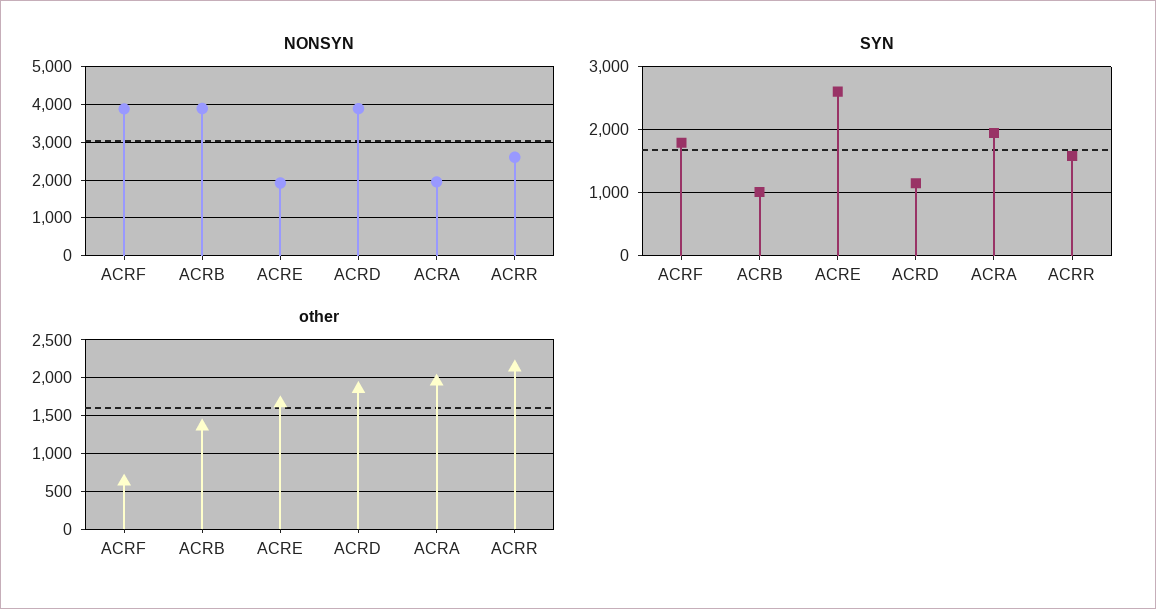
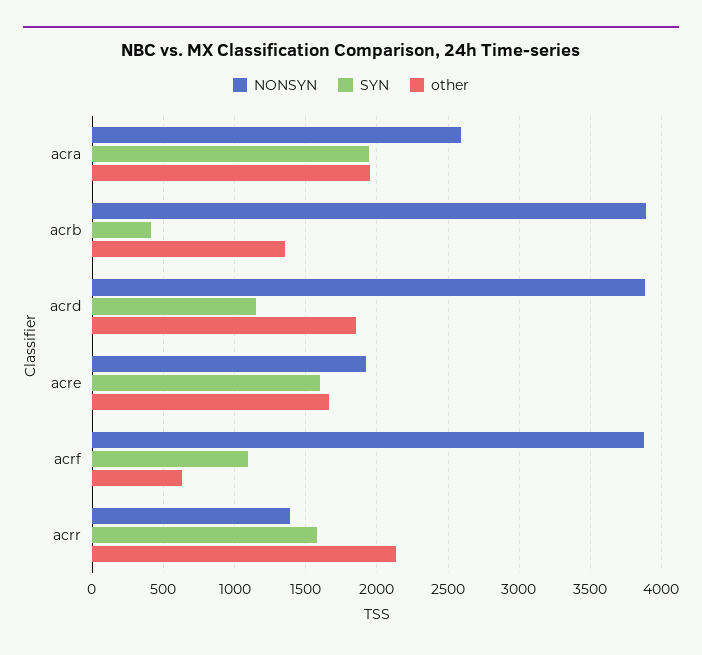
  {
    "NONSYN": {
      "ACRF": 3900,
      "ACRB": 3900,
      "ACRE": 1900,
      "ACRD": 3900,
-     "ACRA": 2000,
+     "ACRA": 2600,
-     "ACRR": 2600
+     "ACRR": 1400
    },
    "SYN": {
-     "ACRF": 1800,
+     "ACRF": 1100,
-     "ACRB": 1000,
+     "ACRB": 400,
-     "ACRE": 2600,
+     "ACRE": 1600,
      "ACRD": 1150,
      "ACRA": 1950,
      "ACRR": 1600
    },
    "other": {
      "ACRF": 650,
      "ACRB": 1350,
      "ACRE": 1650,
      "ACRD": 1850,
      "ACRA": 1950,
      "ACRR": 2150
    }
  }

